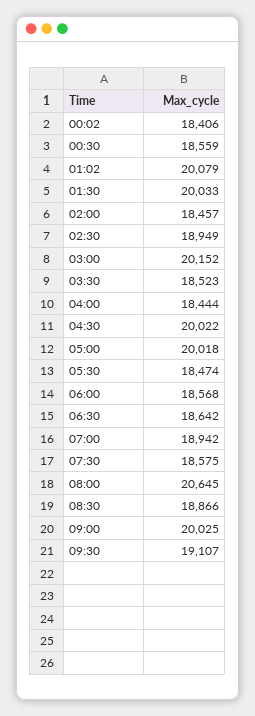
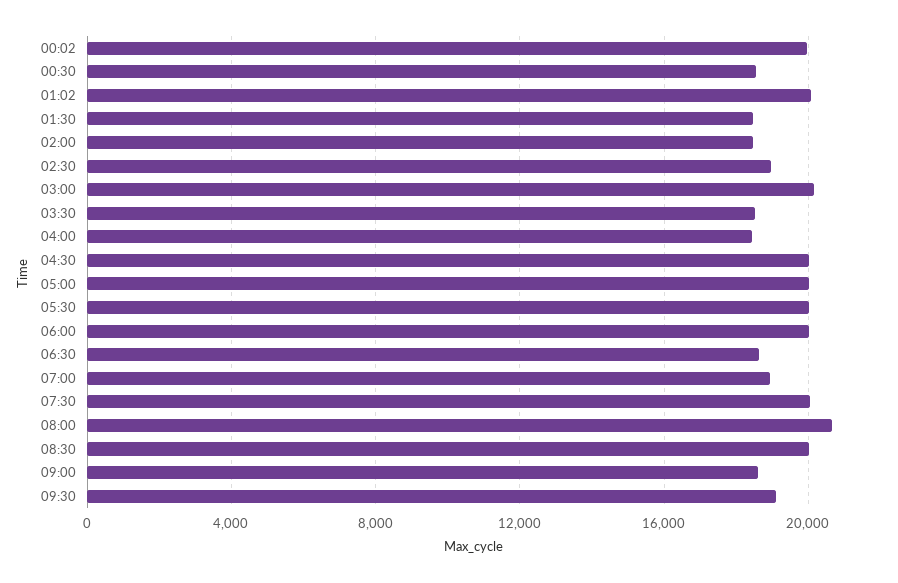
  {
-   "00:02": 18406,
+   "00:02": 20000,
    "00:30": 18559,
    "01:02": 20079,
-   "01:30": 20033,
+   "01:30": 18500,
    "02:00": 18457,
    "02:30": 18949,
    "03:00": 20152,
    "03:30": 18523,
    "04:00": 18444,
    "04:30": 20022,
    "05:00": 20018,
-   "05:30": 18474,
+   "05:30": 20000,
-   "06:00": 18568,
+   "06:00": 20000,
    "06:30": 18642,
    "07:00": 18942,
-   "07:30": 18575,
+   "07:30": 20000,
    "08:00": 20645,
-   "08:30": 18866,
+   "08:30": 20000,
-   "09:00": 20025,
+   "09:00": 18500,
    "09:30": 19107
  }

